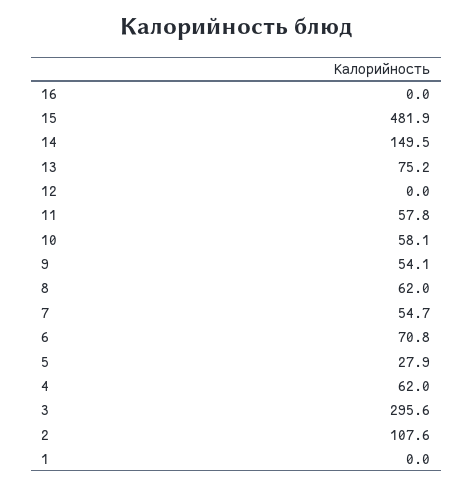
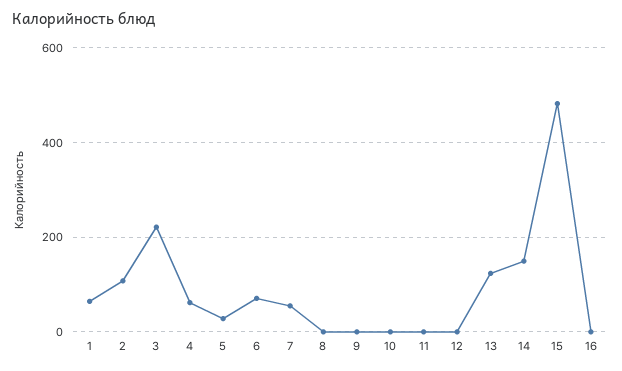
  {
    "16": 0,
    "15": 481.9,
    "14": 149.5,
-   "13": 75.2,
+   "13": 120,
    "12": 0,
-   "11": 57.8,
+   "11": 0,
-   "10": 58.1,
+   "10": 0,
-   "9": 54.1,
+   "9": 0,
-   "8": 62,
+   "8": 0,
    "7": 54.7,
    "6": 70.8,
    "5": 27.9,
    "4": 62,
-   "3": 295.6,
+   "3": 220,
    "2": 107.6,
-   "1": 0
+   "1": 60
  }

